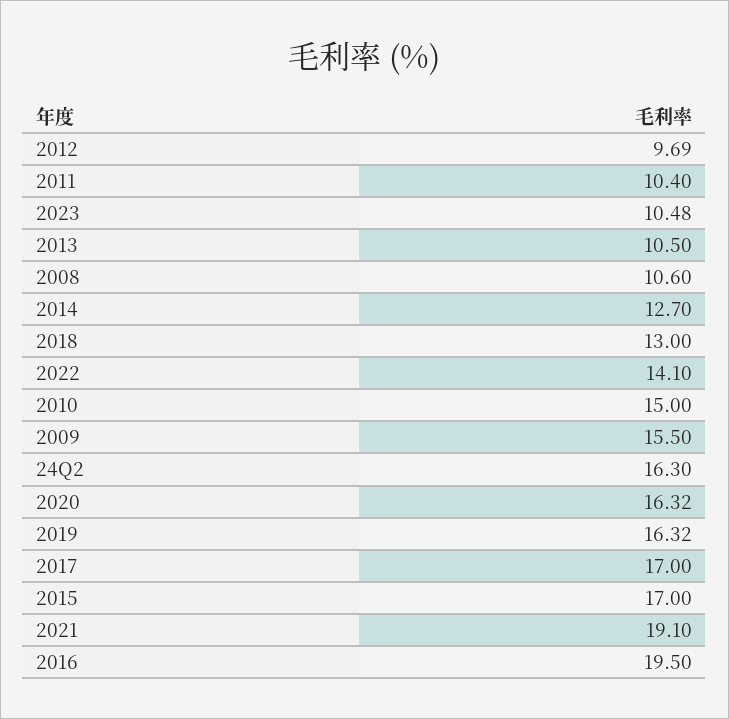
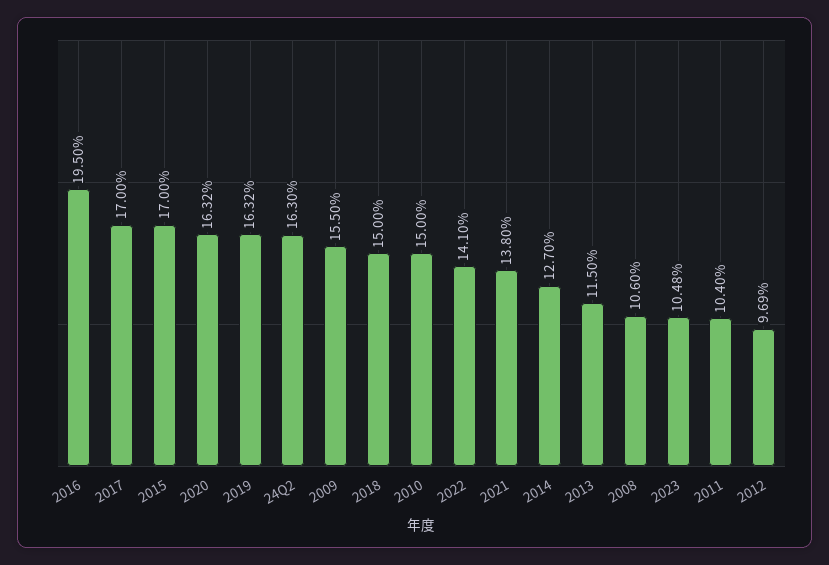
  {
    "2012": 9.69,
    "2011": 10.4,
    "2023": 10.48,
-   "2013": 10.5,
+   "2013": 11.5,
    "2008": 10.6,
    "2014": 12.7,
-   "2018": 13,
+   "2018": 15,
    "2022": 14.1,
    "2010": 15,
    "2009": 15.5,
    "24Q2": 16.3,
    "2020": 16.32,
    "2019": 16.32,
    "2017": 17,
    "2015": 17,
-   "2021": 19.1,
+   "2021": 13.8,
    "2016": 19.5
  }

